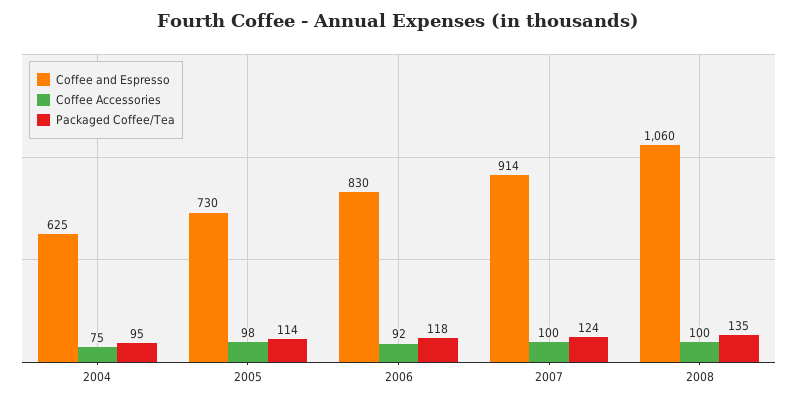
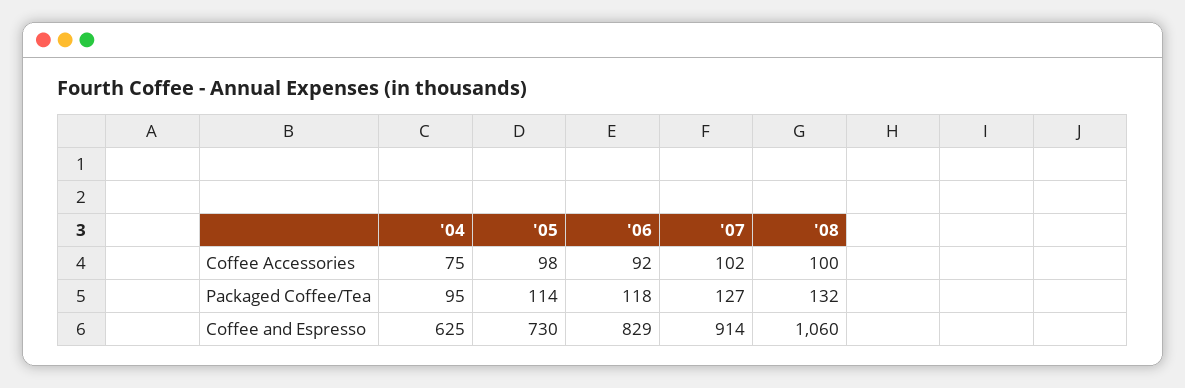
  {
    "Coffee and Espresso": {
      "2004": 625,
      "2005": 730,
-     "2006": 830,
+     "2006": 829,
      "2007": 914,
      "2008": 1060
    },
    "Coffee Accessories": {
      "2004": 75,
      "2005": 98,
      "2006": 92,
-     "2007": 100,
+     "2007": 102,
      "2008": 100
    },
    "Packaged Coffee/Tea": {
      "2004": 95,
      "2005": 114,
      "2006": 118,
-     "2007": 124,
+     "2007": 127,
-     "2008": 135
+     "2008": 132
    }
  }

